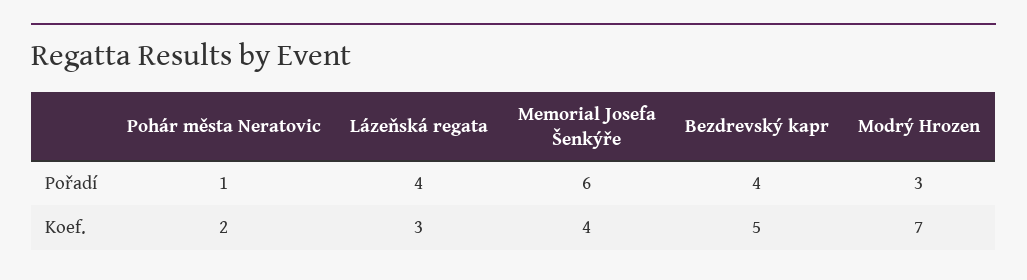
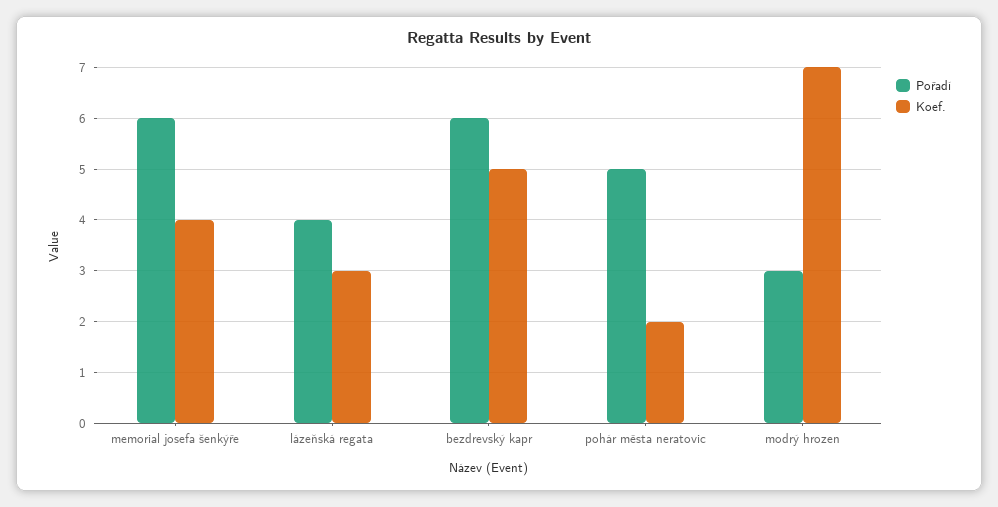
  {
    "Pořadí": {
-     "Pohár města Neratovic": 1,
+     "Pohár města Neratovic": 5,
      "Lázeňská regata": 4,
      "Memorial Josefa Šenkýře": 6,
-     "Bezdrevský kapr": 4,
+     "Bezdrevský kapr": 6,
      "Modrý Hrozen": 3
    },
    "Koef.": {
      "Pohár města Neratovic": 2,
      "Lázeňská regata": 3,
      "Memorial Josefa Šenkýře": 4,
      "Bezdrevský kapr": 5,
      "Modrý Hrozen": 7
    }
  }

